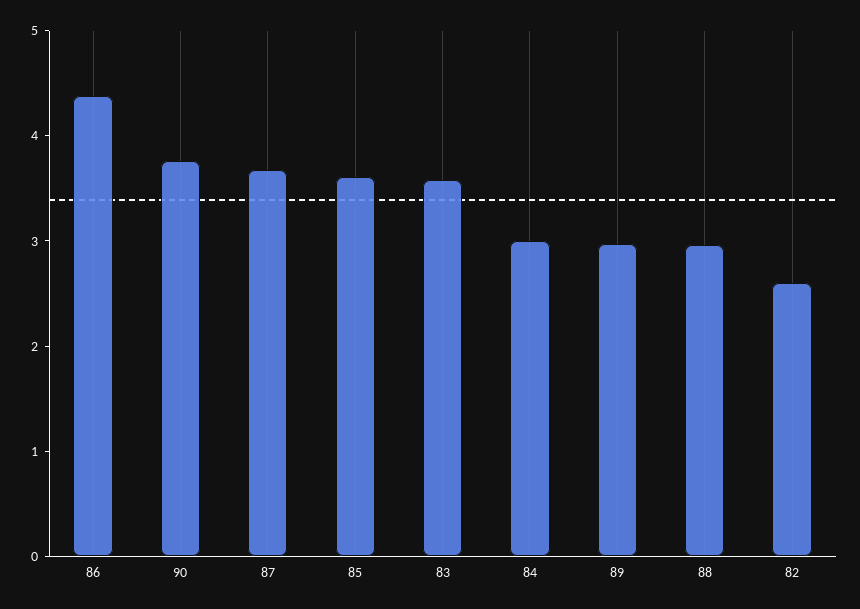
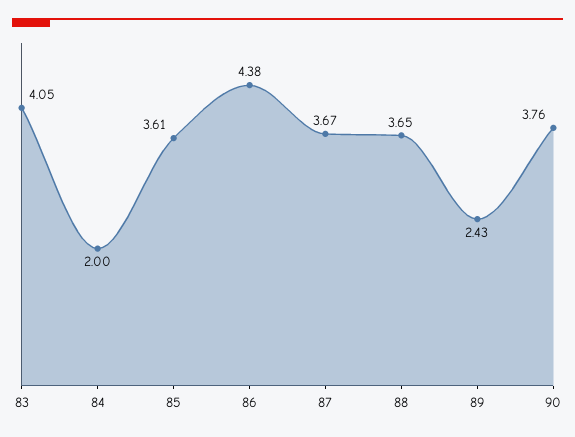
  {
    "86": 4.38,
    "90": 3.76,
    "87": 3.67,
    "85": 3.61,
-   "83": 3.6,
+   "83": 4.05,
-   "84": 3,
+   "84": 2,
-   "89": 3,
+   "89": 2.43,
-   "88": 3,
+   "88": 3.65
-   "82": 2.6
  }

